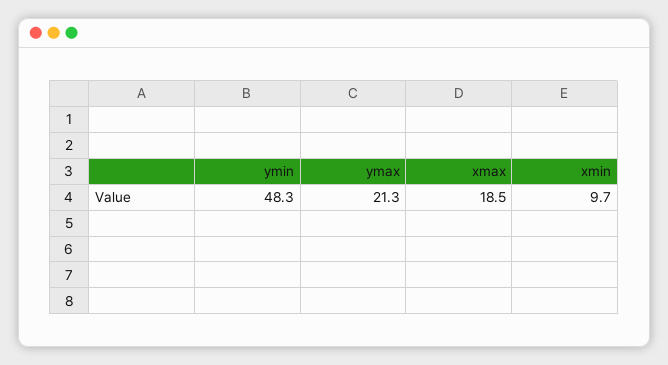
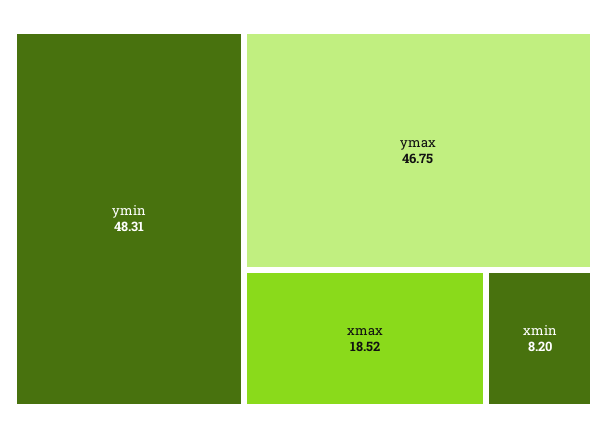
  {
    "ymin": 48.31,
-   "ymax": 21.3,
+   "ymax": 46.75,
    "xmax": 18.52,
-   "xmin": 9.7
+   "xmin": 8.2
  }

